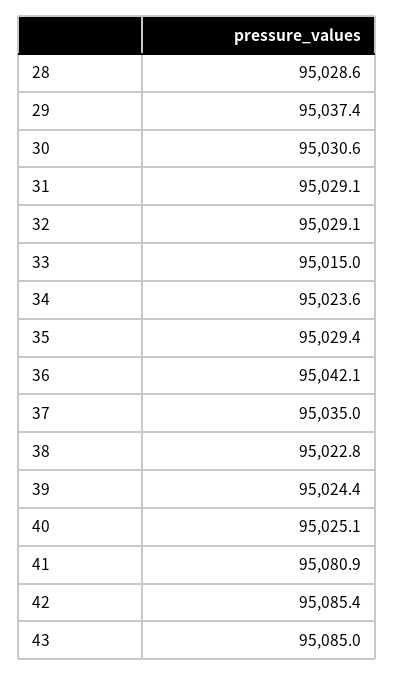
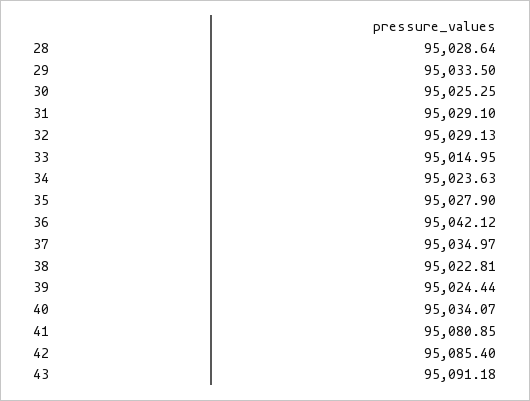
  {
    "28": 95028.64,
-   "29": 95037.4,
+   "29": 95033.5,
-   "30": 95030.6,
+   "30": 95025.25,
    "31": 95029.1,
    "32": 95029.13,
    "33": 95014.95,
    "34": 95023.63,
-   "35": 95029.4,
+   "35": 95027.9,
    "36": 95042.12,
    "37": 95034.97,
    "38": 95022.81,
    "39": 95024.44,
-   "40": 95025.1,
+   "40": 95034.07,
    "41": 95080.85,
    "42": 95085.4,
-   "43": 95085
+   "43": 95091.18
  }

